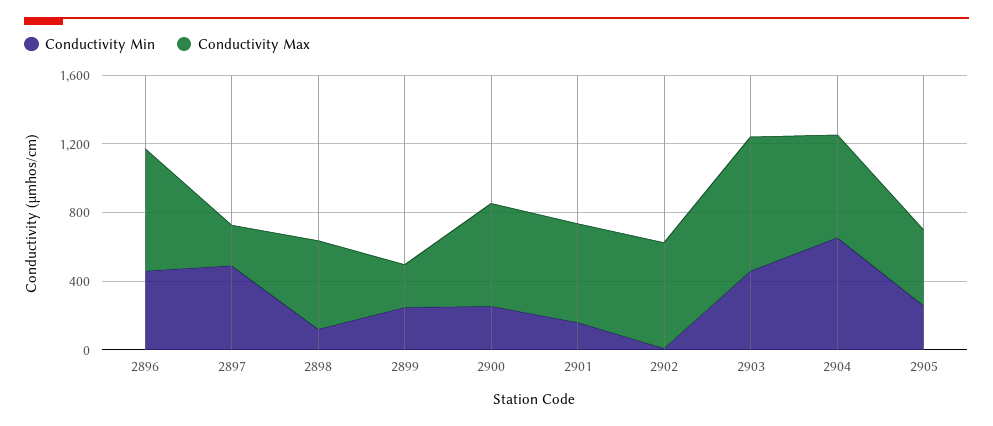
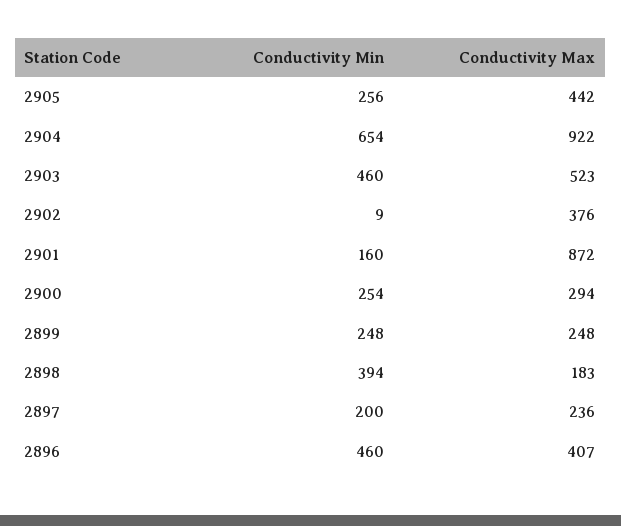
  {
    "Conductivity Min": {
      "2896": 460,
-     "2897": 500,
+     "2897": 200,
-     "2898": 100,
+     "2898": 394,
      "2899": 248,
      "2900": 254,
      "2901": 160,
      "2902": 9,
      "2903": 460,
      "2904": 654,
      "2905": 256
    },
    "Conductivity Max": {
-     "2896": 700,
+     "2896": 407,
      "2897": 236,
-     "2898": 500,
+     "2898": 183,
      "2899": 248,
-     "2900": 600,
+     "2900": 294,
-     "2901": 600,
+     "2901": 872,
-     "2902": 600,
+     "2902": 376,
-     "2903": 800,
+     "2903": 523,
-     "2904": 600,
+     "2904": 922,
      "2905": 442
    }
  }

